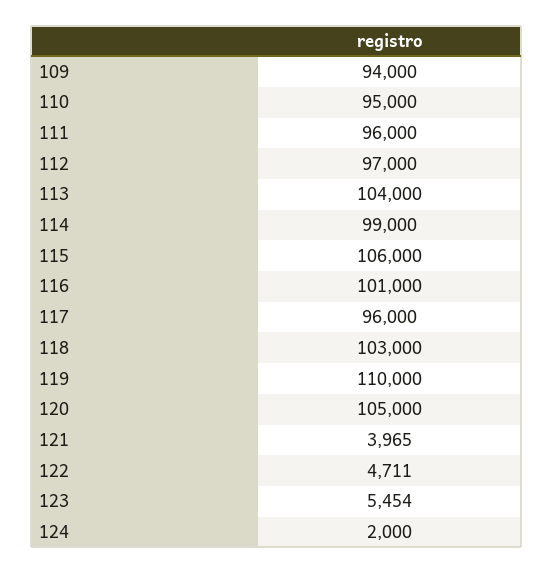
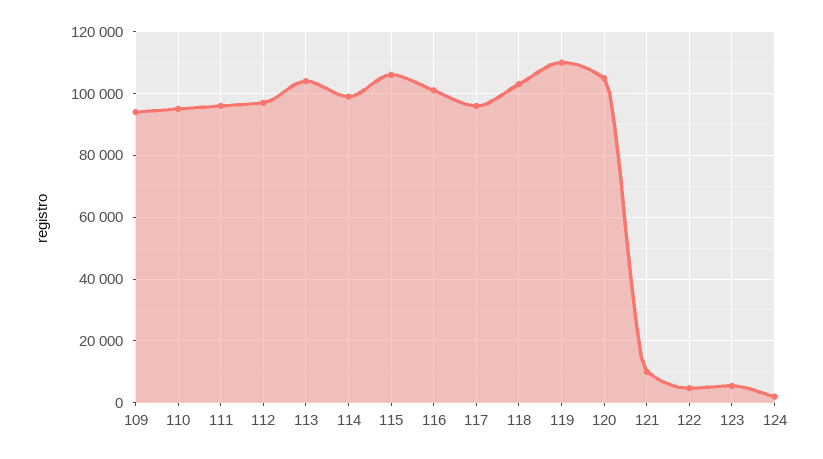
  {
    "109": 94000,
    "110": 95000,
    "111": 96000,
    "112": 97000,
    "113": 104000,
    "114": 99000,
    "115": 106000,
    "116": 101000,
    "117": 96000,
    "118": 103000,
    "119": 110000,
    "120": 105000,
-   "121": 3965,
+   "121": 10000,
    "122": 4711,
    "123": 5454,
    "124": 2000
  }

